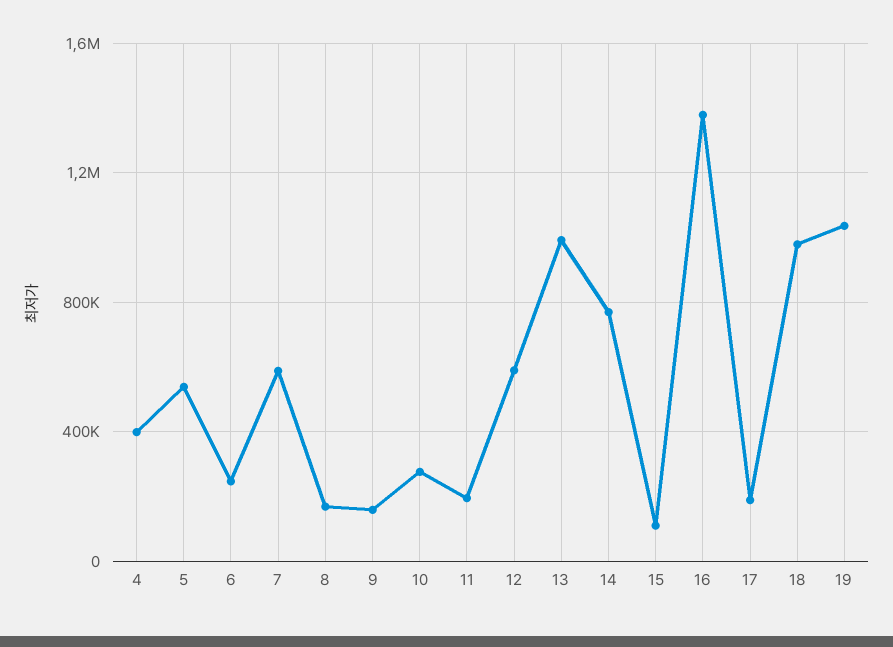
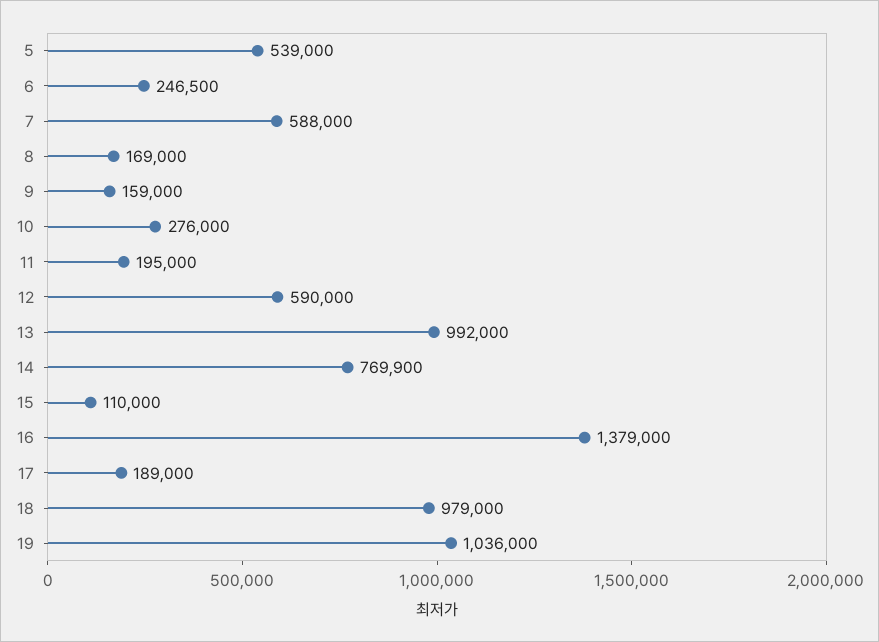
  {
-   "4": 400000,
    "5": 539000,
    "6": 246500,
    "7": 588000,
    "8": 169000,
    "9": 159000,
    "10": 276000,
    "11": 195000,
    "12": 590000,
    "13": 992000,
    "14": 769900,
    "15": 110000,
    "16": 1379000,
    "17": 189000,
    "18": 979000,
    "19": 1036000
  }

